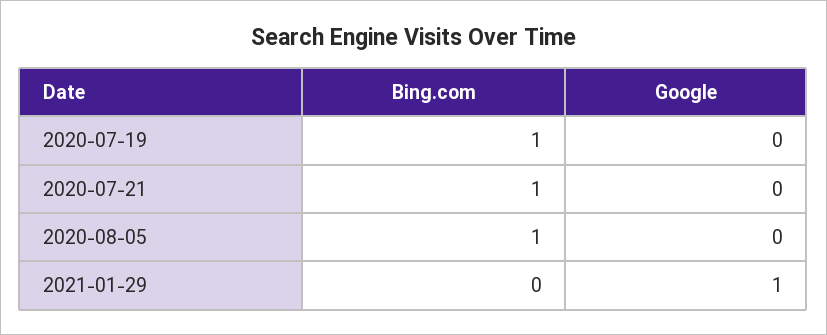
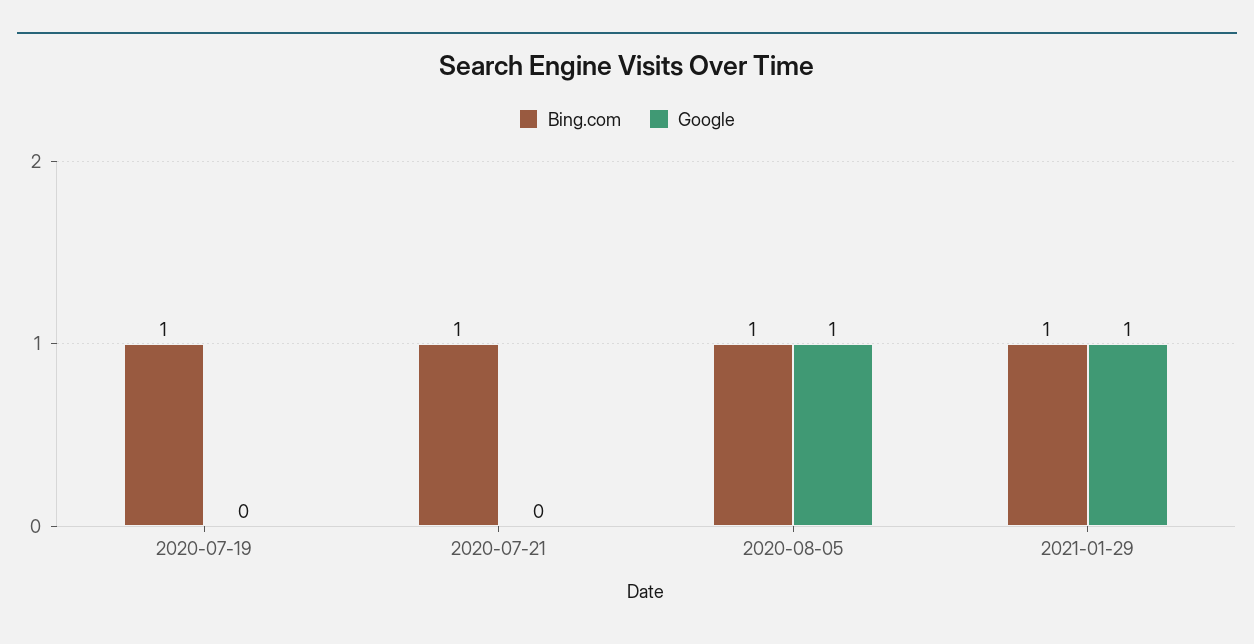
  {
    "Bing.com": {
      "2020-07-19": 1,
      "2020-07-21": 1,
      "2020-08-05": 1,
-     "2021-01-29": 0
+     "2021-01-29": 1
    },
    "Google": {
      "2020-07-19": 0,
      "2020-07-21": 0,
-     "2020-08-05": 0,
+     "2020-08-05": 1,
      "2021-01-29": 1
    }
  }

